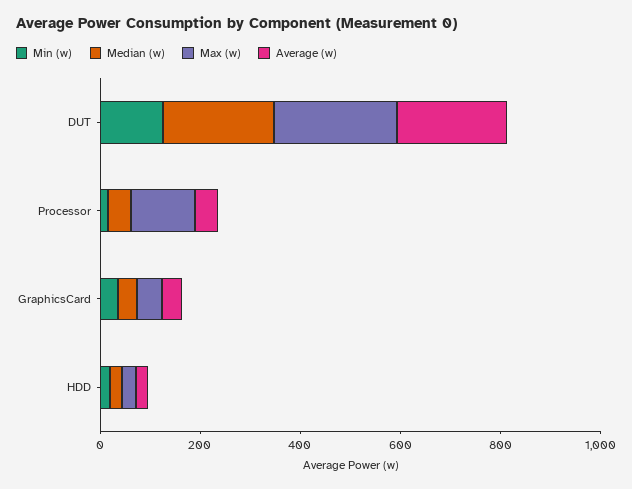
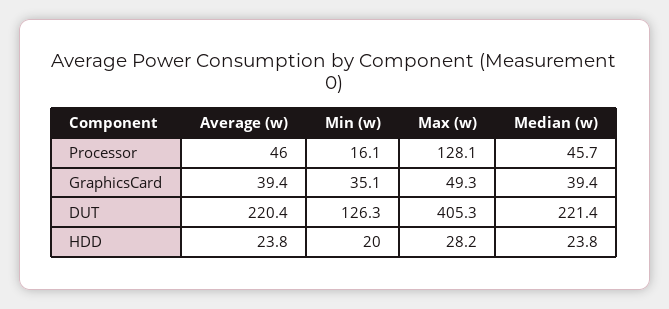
  {
    "Min (w)": {
      "DUT": 126.3,
      "Processor": 16.1,
      "GraphicsCard": 35.1,
      "HDD": 20
    },
    "Median (w)": {
      "DUT": 221.4,
      "Processor": 45.7,
      "GraphicsCard": 39.4,
      "HDD": 23.8
    },
    "Max (w)": {
-     "DUT": 250,
+     "DUT": 405.3,
      "Processor": 128.1,
      "GraphicsCard": 49.3,
      "HDD": 28.2
    },
    "Average (w)": {
      "DUT": 220.4,
      "Processor": 46,
      "GraphicsCard": 39.4,
      "HDD": 23.8
    }
  }

